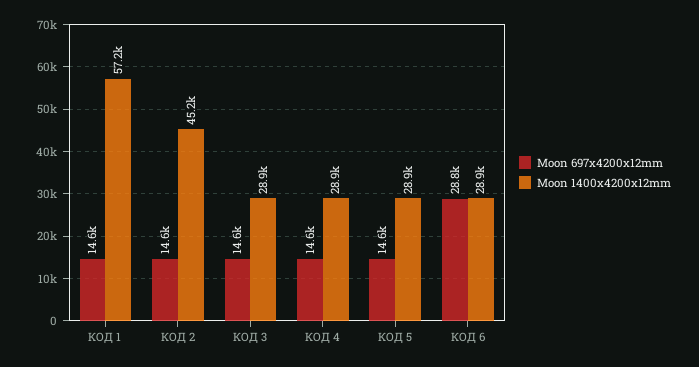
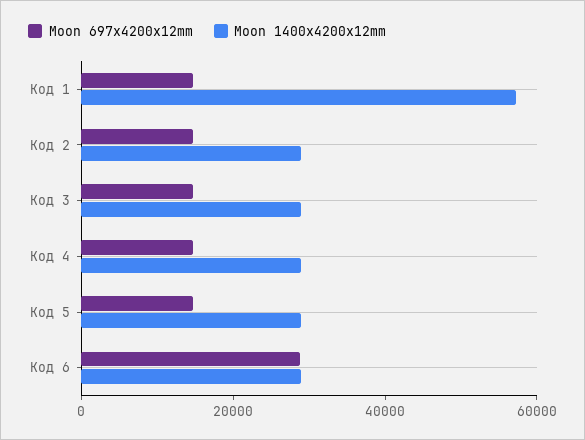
  {
    "Moon 697x4200x12mm": {
      "КОД 1": 14600,
      "КОД 2": 14600,
      "КОД 3": 14600,
      "КОД 4": 14600,
      "КОД 5": 14600,
      "КОД 6": 28800
    },
    "Moon 1400x4200x12mm": {
      "КОД 1": 57200,
-     "КОД 2": 45200,
+     "КОД 2": 30000,
      "КОД 3": 28900,
      "КОД 4": 28900,
      "КОД 5": 28900,
      "КОД 6": 28900
    }
  }

